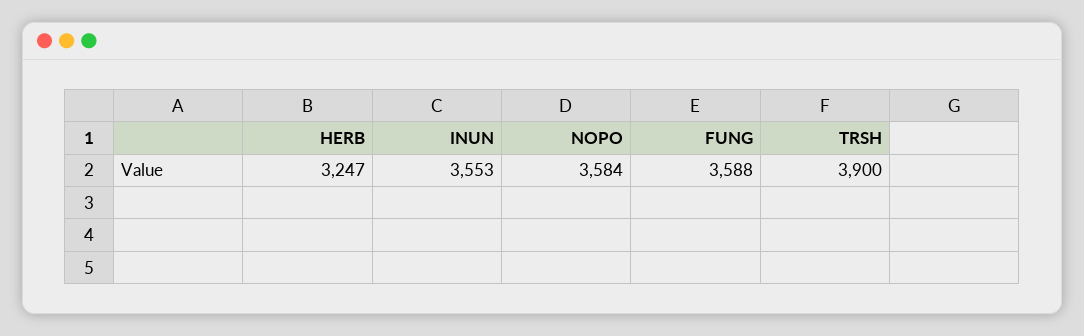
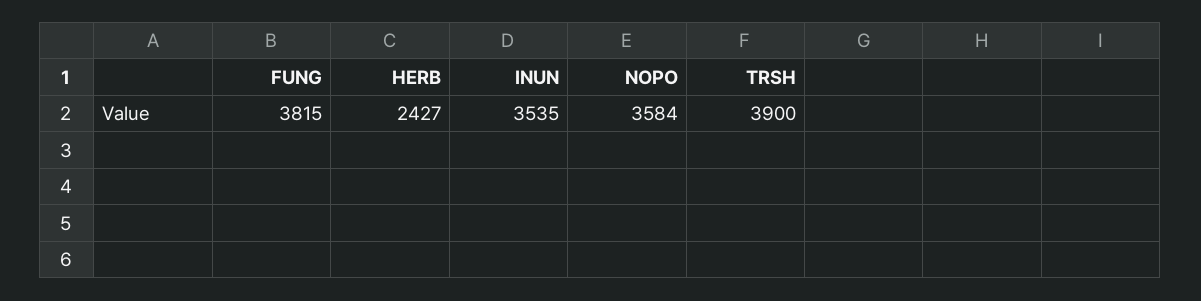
  {
-   "HERB": 3247,
+   "HERB": 2427,
-   "INUN": 3553,
+   "INUN": 3535,
    "NOPO": 3584,
-   "FUNG": 3588,
+   "FUNG": 3815,
    "TRSH": 3900
  }

